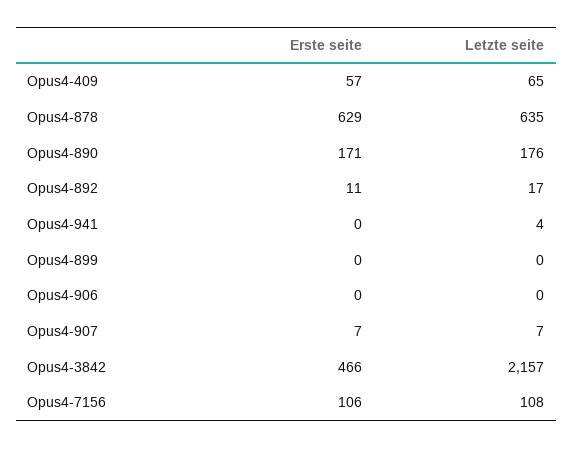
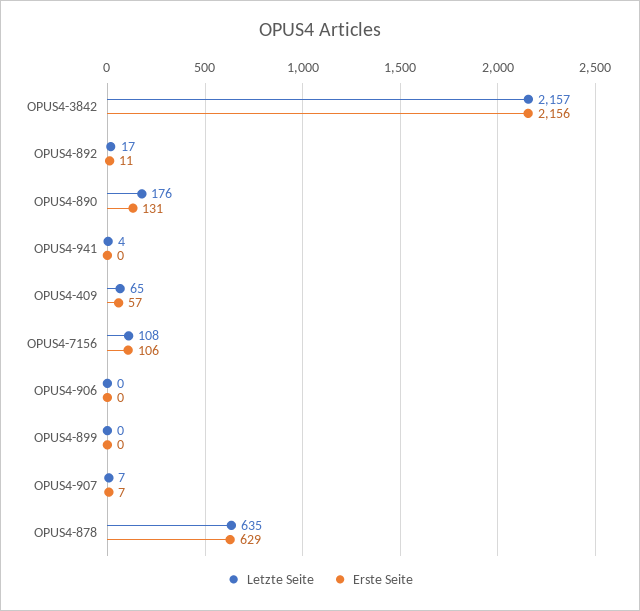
  {
    "Erste seite": {
      "Opus4-409": 57,
      "Opus4-878": 629,
-     "Opus4-890": 171,
+     "Opus4-890": 131,
      "Opus4-892": 11,
      "Opus4-941": 0,
      "Opus4-899": 0,
      "Opus4-906": 0,
      "Opus4-907": 7,
-     "Opus4-3842": 466,
+     "Opus4-3842": 2156,
      "Opus4-7156": 106
    },
    "Letzte seite": {
      "Opus4-409": 65,
      "Opus4-878": 635,
      "Opus4-890": 176,
      "Opus4-892": 17,
      "Opus4-941": 4,
      "Opus4-899": 0,
      "Opus4-906": 0,
      "Opus4-907": 7,
      "Opus4-3842": 2157,
      "Opus4-7156": 108
    }
  }

